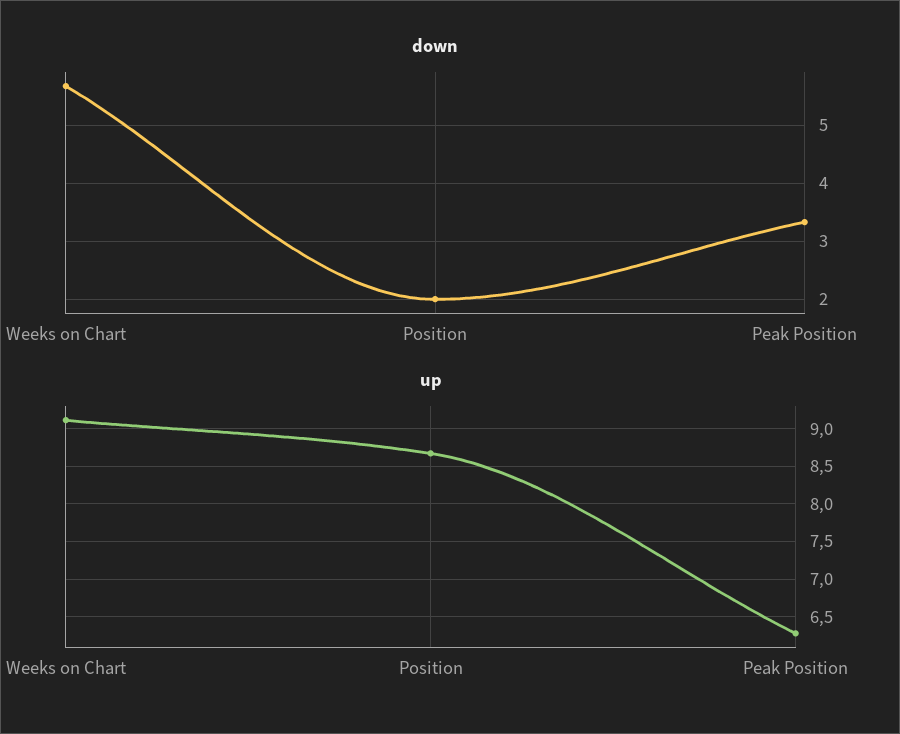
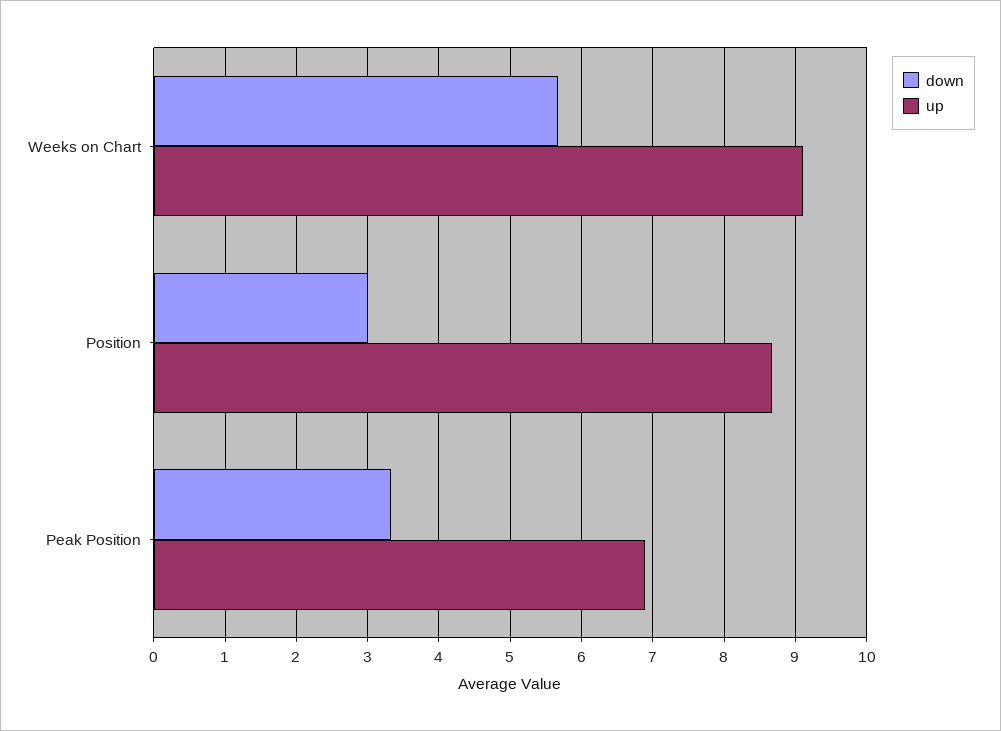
  {
    "down": {
      "Weeks on Chart": 5.7,
-     "Position": 2,
+     "Position": 3,
      "Peak Position": 3.3
    },
    "up": {
      "Weeks on Chart": 9.1,
      "Position": 8.7,
-     "Peak Position": 6.3
+     "Peak Position": 6.9
    }
  }

